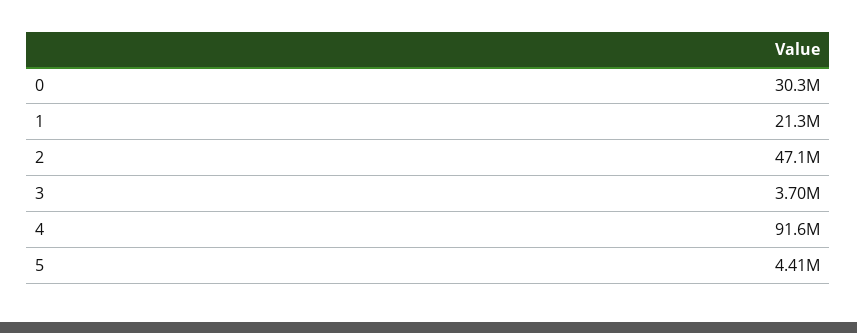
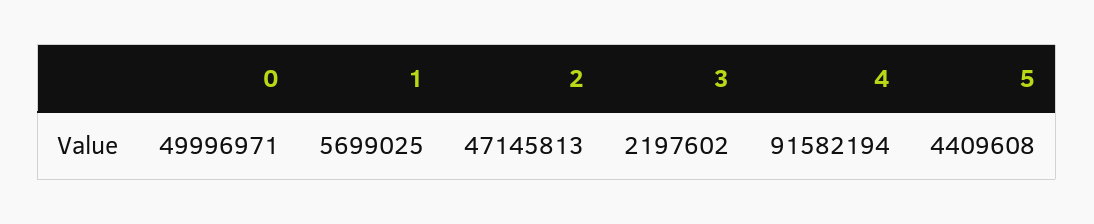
  {
-   "0": 30300000,
+   "0": 49996971,
-   "1": 21300000,
+   "1": 5699025,
    "2": 47145813,
-   "3": 3700000,
+   "3": 2197602,
    "4": 91582194,
    "5": 4409608
  }

